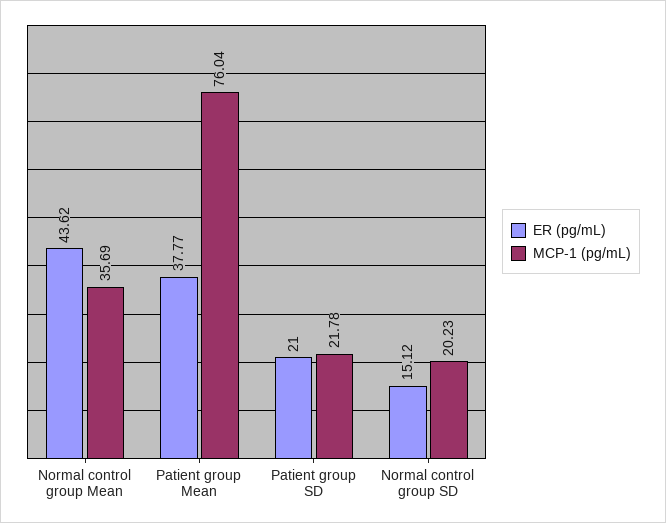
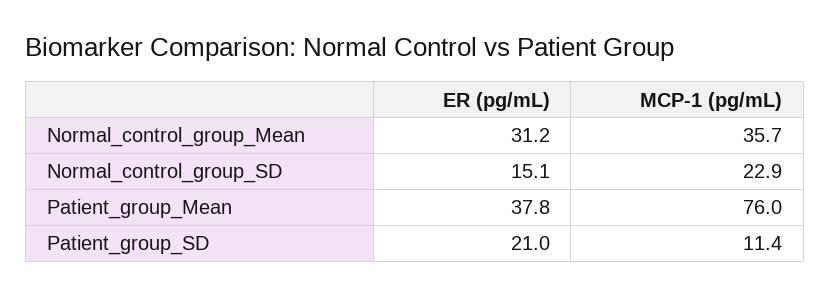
  {
    "ER (pg/mL)": {
-     "Normal control group Mean": 43.62,
+     "Normal control group Mean": 31.2,
      "Patient group Mean": 37.77,
      "Patient group SD": 21,
      "Normal control group SD": 15.12
    },
    "MCP-1 (pg/mL)": {
      "Normal control group Mean": 35.69,
      "Patient group Mean": 76.04,
-     "Patient group SD": 21.78,
+     "Patient group SD": 11.4,
-     "Normal control group SD": 20.23
+     "Normal control group SD": 22.9
    }
  }

